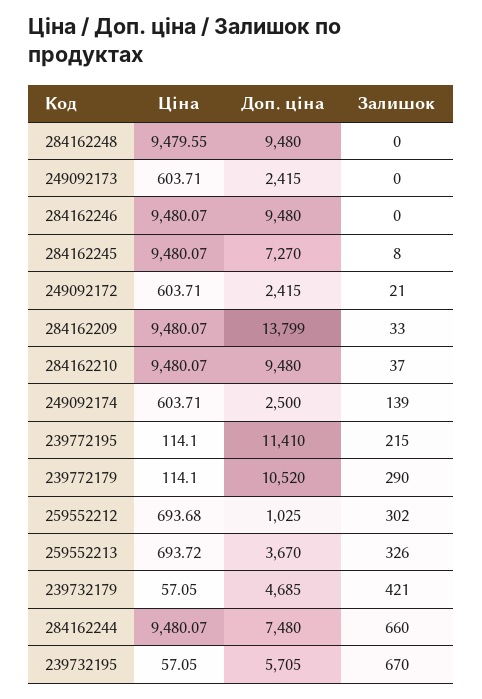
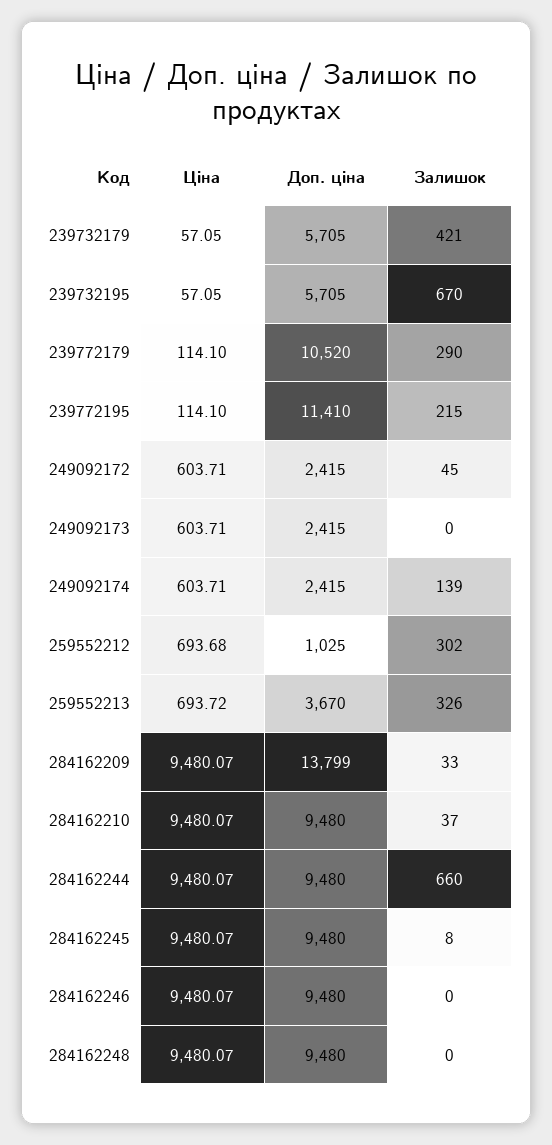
  {
    "Ціна": {
-     "284162248": 9479.55,
+     "284162248": 9480.07,
      "249092173": 603.71,
      "284162246": 9480.07,
      "284162245": 9480.07,
      "249092172": 603.71,
      "284162209": 9480.07,
      "284162210": 9480.07,
      "249092174": 603.71,
      "239772195": 114.1,
      "239772179": 114.1,
      "259552212": 693.68,
      "259552213": 693.72,
      "239732179": 57.05,
      "284162244": 9480.07,
      "239732195": 57.05
    },
    "Доп. ціна": {
      "284162248": 9480,
      "249092173": 2415,
      "284162246": 9480,
-     "284162245": 7270,
+     "284162245": 9480,
      "249092172": 2415,
      "284162209": 13799,
      "284162210": 9480,
-     "249092174": 2500,
+     "249092174": 2415,
      "239772195": 11410,
      "239772179": 10520,
      "259552212": 1025,
      "259552213": 3670,
-     "239732179": 4685,
+     "239732179": 5705,
-     "284162244": 7480,
+     "284162244": 9480,
      "239732195": 5705
    },
    "Залишок": {
      "284162248": 0,
      "249092173": 0,
      "284162246": 0,
      "284162245": 8,
-     "249092172": 21,
+     "249092172": 45,
      "284162209": 33,
      "284162210": 37,
      "249092174": 139,
      "239772195": 215,
      "239772179": 290,
      "259552212": 302,
      "259552213": 326,
      "239732179": 421,
      "284162244": 660,
      "239732195": 670
    }
  }

